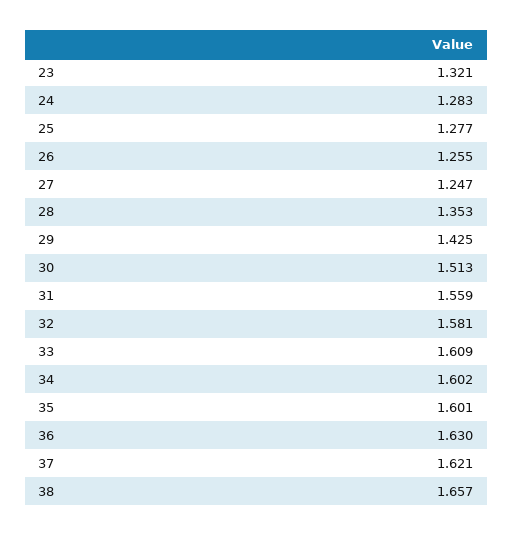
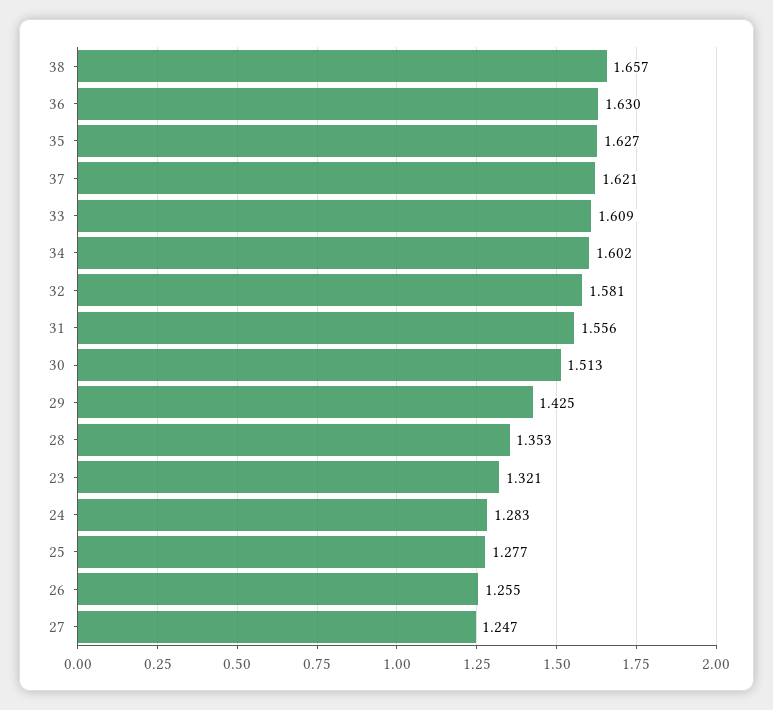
  {
    "23": 1.321,
    "24": 1.283,
    "25": 1.277,
    "26": 1.255,
    "27": 1.247,
    "28": 1.353,
    "29": 1.425,
    "30": 1.513,
-   "31": 1.559,
+   "31": 1.556,
    "32": 1.581,
    "33": 1.609,
    "34": 1.602,
-   "35": 1.601,
+   "35": 1.627,
    "36": 1.63,
    "37": 1.621,
    "38": 1.657
  }

